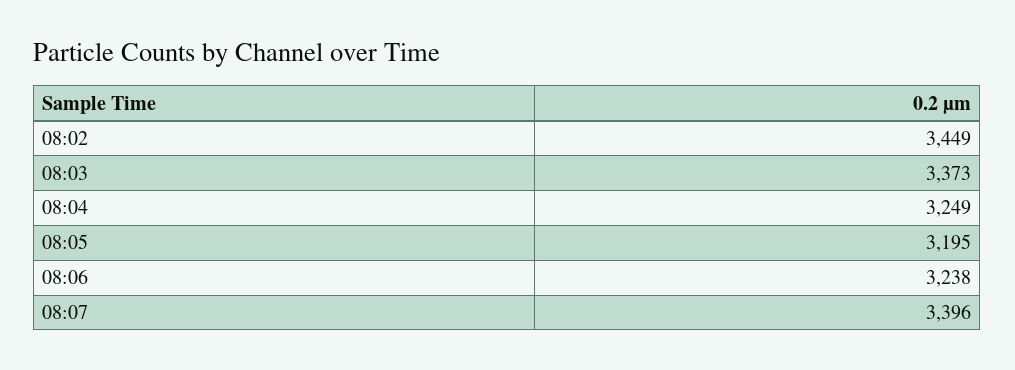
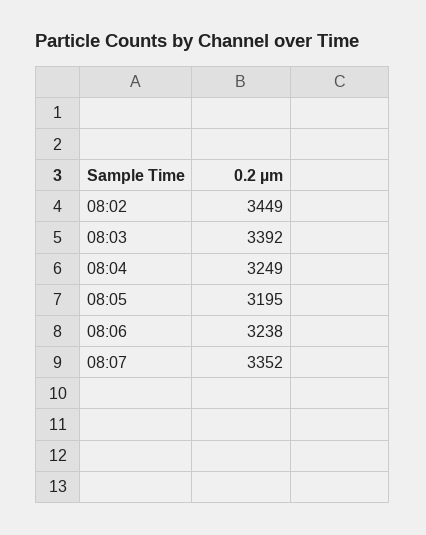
  {
    "08:02": 3449,
-   "08:03": 3373,
+   "08:03": 3392,
    "08:04": 3249,
    "08:05": 3195,
    "08:06": 3238,
-   "08:07": 3396
+   "08:07": 3352
  }

